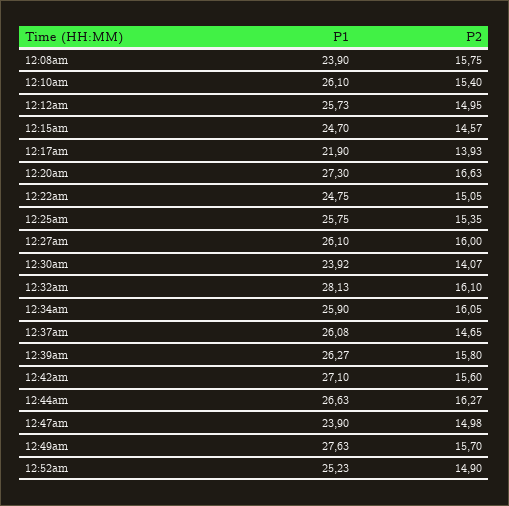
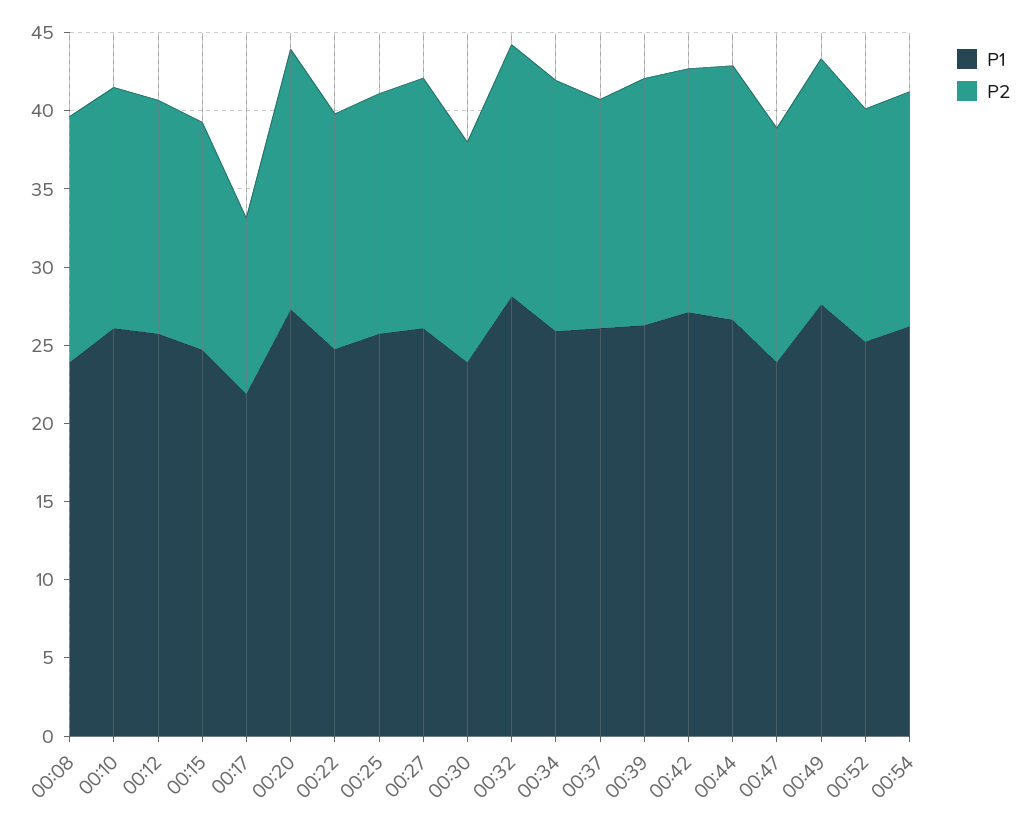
  {
    "P1": {
      "12:08am": 23.9,
      "12:10am": 26.1,
      "12:12am": 25.73,
      "12:15am": 24.7,
      "12:17am": 21.9,
      "12:20am": 27.3,
      "12:22am": 24.75,
      "12:25am": 25.75,
      "12:27am": 26.1,
      "12:30am": 23.92,
      "12:32am": 28.13,
      "12:34am": 25.9,
      "12:37am": 26.08,
      "12:39am": 26.27,
      "12:42am": 27.1,
      "12:44am": 26.63,
      "12:47am": 23.9,
      "12:49am": 27.63,
-     "12:52am": 25.23
+     "12:52am": 25.23,
+     "00:54": 26
    },
    "P2": {
      "12:08am": 15.75,
      "12:10am": 15.4,
      "12:12am": 14.95,
      "12:15am": 14.57,
-     "12:17am": 13.93,
+     "12:17am": 11,
      "12:20am": 16.63,
      "12:22am": 15.05,
      "12:25am": 15.35,
      "12:27am": 16,
      "12:30am": 14.07,
      "12:32am": 16.1,
      "12:34am": 16.05,
      "12:37am": 14.65,
      "12:39am": 15.8,
      "12:42am": 15.6,
      "12:44am": 16.27,
      "12:47am": 14.98,
      "12:49am": 15.7,
-     "12:52am": 14.9
+     "12:52am": 14.9,
+     "00:54": 15
    }
  }

